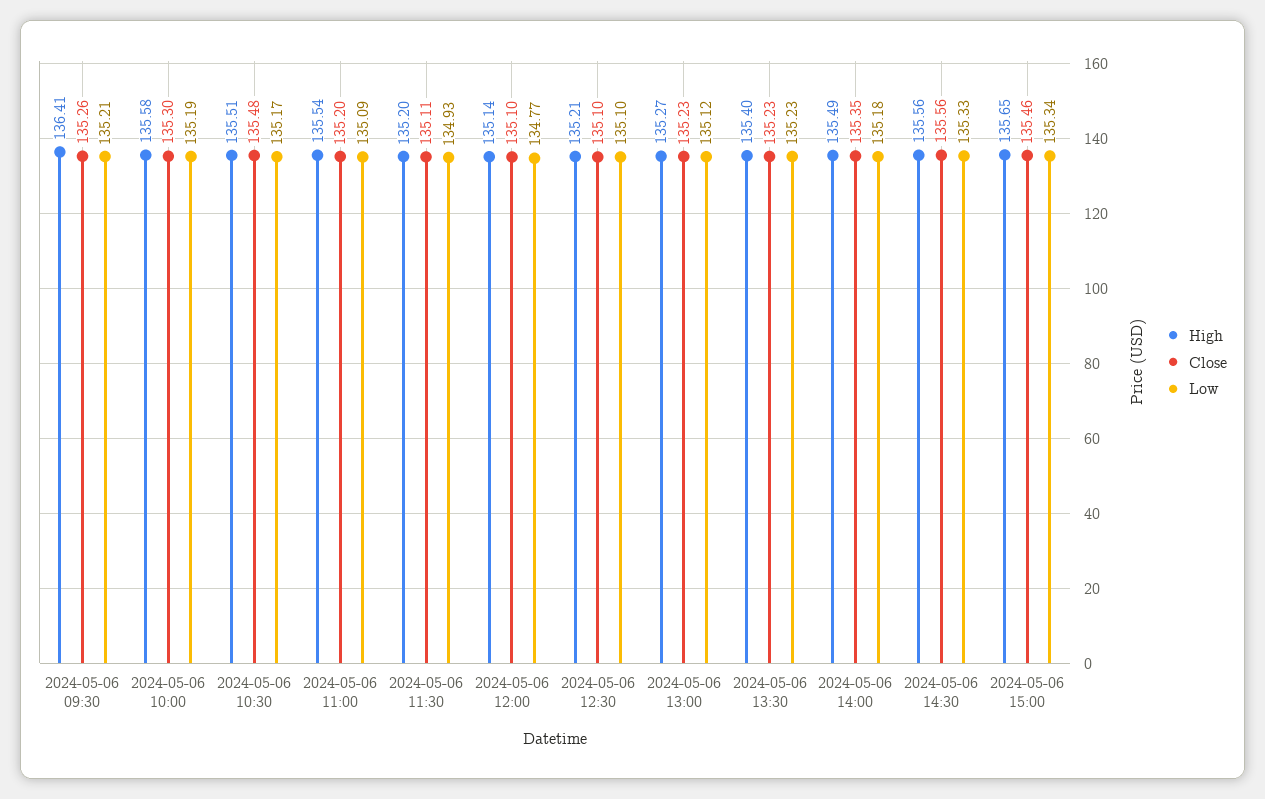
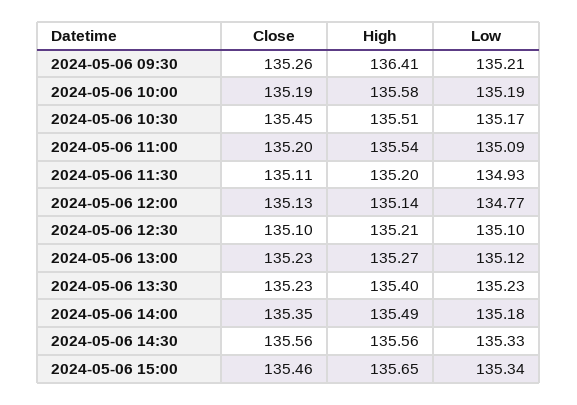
  {
    "High": {
      "2024-05-06 09:30": 136.41,
      "2024-05-06 10:00": 135.58,
      "2024-05-06 10:30": 135.51,
      "2024-05-06 11:00": 135.54,
      "2024-05-06 11:30": 135.2,
      "2024-05-06 12:00": 135.14,
      "2024-05-06 12:30": 135.21,
      "2024-05-06 13:00": 135.27,
      "2024-05-06 13:30": 135.4,
      "2024-05-06 14:00": 135.49,
      "2024-05-06 14:30": 135.56,
      "2024-05-06 15:00": 135.65
    },
    "Close": {
      "2024-05-06 09:30": 135.26,
-     "2024-05-06 10:00": 135.3,
+     "2024-05-06 10:00": 135.19,
-     "2024-05-06 10:30": 135.48,
+     "2024-05-06 10:30": 135.45,
      "2024-05-06 11:00": 135.2,
      "2024-05-06 11:30": 135.11,
-     "2024-05-06 12:00": 135.1,
+     "2024-05-06 12:00": 135.13,
      "2024-05-06 12:30": 135.1,
      "2024-05-06 13:00": 135.23,
      "2024-05-06 13:30": 135.23,
      "2024-05-06 14:00": 135.35,
      "2024-05-06 14:30": 135.56,
      "2024-05-06 15:00": 135.46
    },
    "Low": {
      "2024-05-06 09:30": 135.21,
      "2024-05-06 10:00": 135.19,
      "2024-05-06 10:30": 135.17,
      "2024-05-06 11:00": 135.09,
      "2024-05-06 11:30": 134.93,
      "2024-05-06 12:00": 134.77,
      "2024-05-06 12:30": 135.1,
      "2024-05-06 13:00": 135.12,
      "2024-05-06 13:30": 135.23,
      "2024-05-06 14:00": 135.18,
      "2024-05-06 14:30": 135.33,
      "2024-05-06 15:00": 135.34
    }
  }

